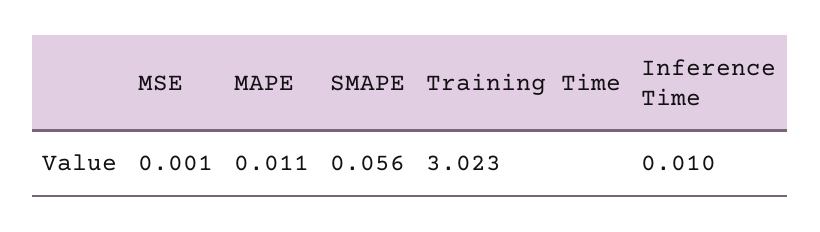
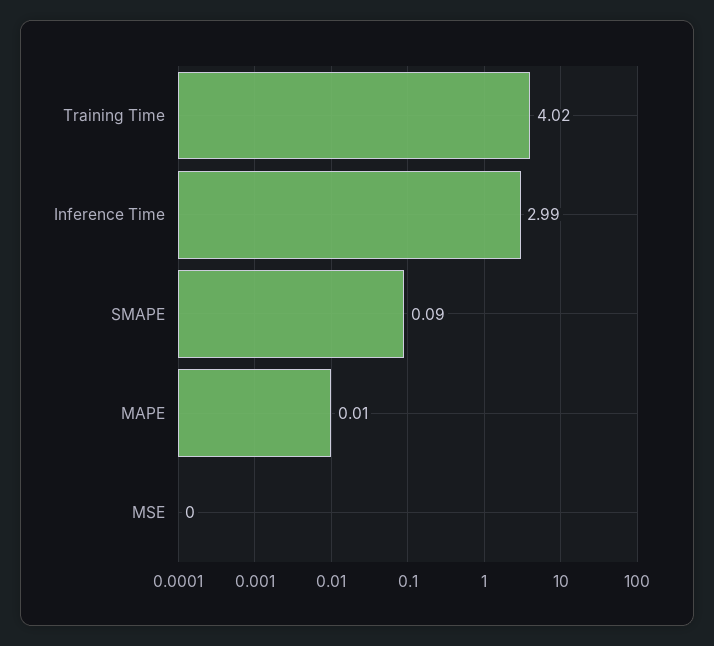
  {
    "MSE": 0.001,
    "MAPE": 0.011,
-   "SMAPE": 0.056,
+   "SMAPE": 0.09,
-   "Training Time": 3.023,
+   "Training Time": 4.02,
-   "Inference Time": 0.01
+   "Inference Time": 2.99
  }

